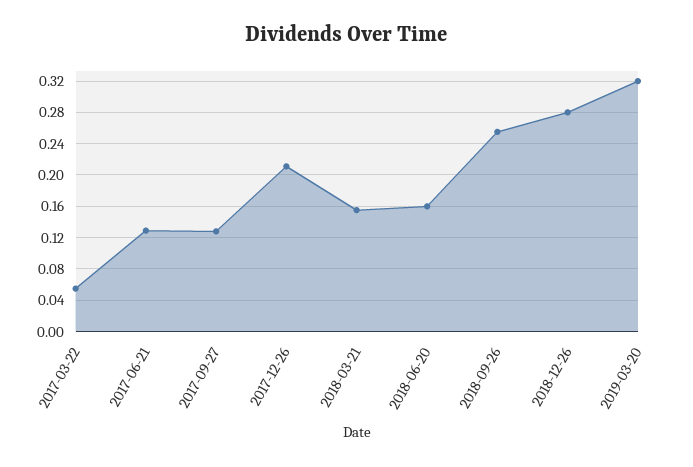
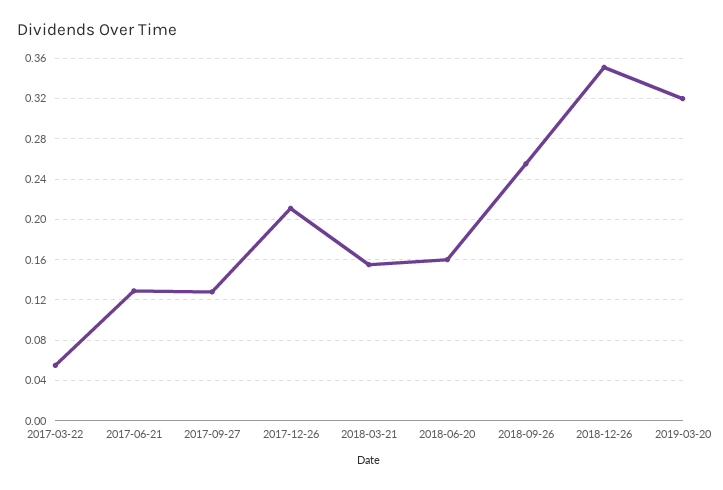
  {
    "2017-03-22": 0.06,
    "2017-06-21": 0.13,
    "2017-09-27": 0.13,
    "2017-12-26": 0.21,
    "2018-03-21": 0.16,
    "2018-06-20": 0.16,
    "2018-09-26": 0.26,
-   "2018-12-26": 0.28,
+   "2018-12-26": 0.35,
    "2019-03-20": 0.32
  }

